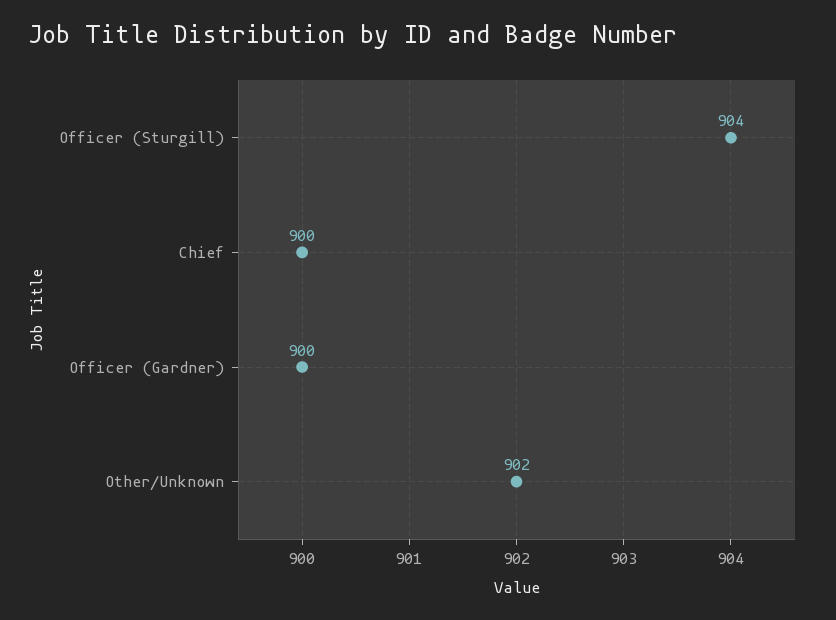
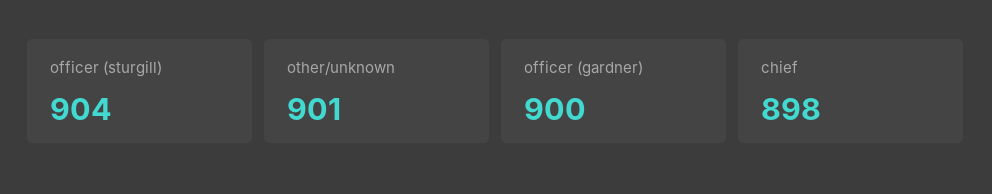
  {
    "Officer (Sturgill)": 904,
-   "Chief": 900,
+   "Chief": 898,
    "Officer (Gardner)": 900,
-   "Other/Unknown": 902
+   "Other/Unknown": 901
  }

